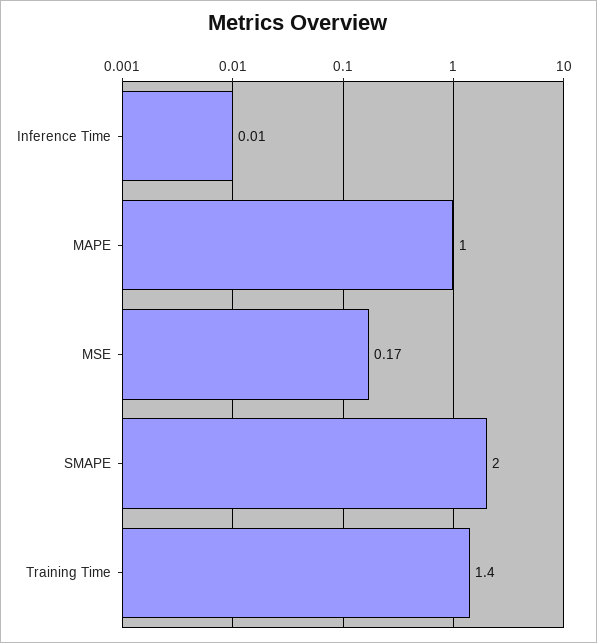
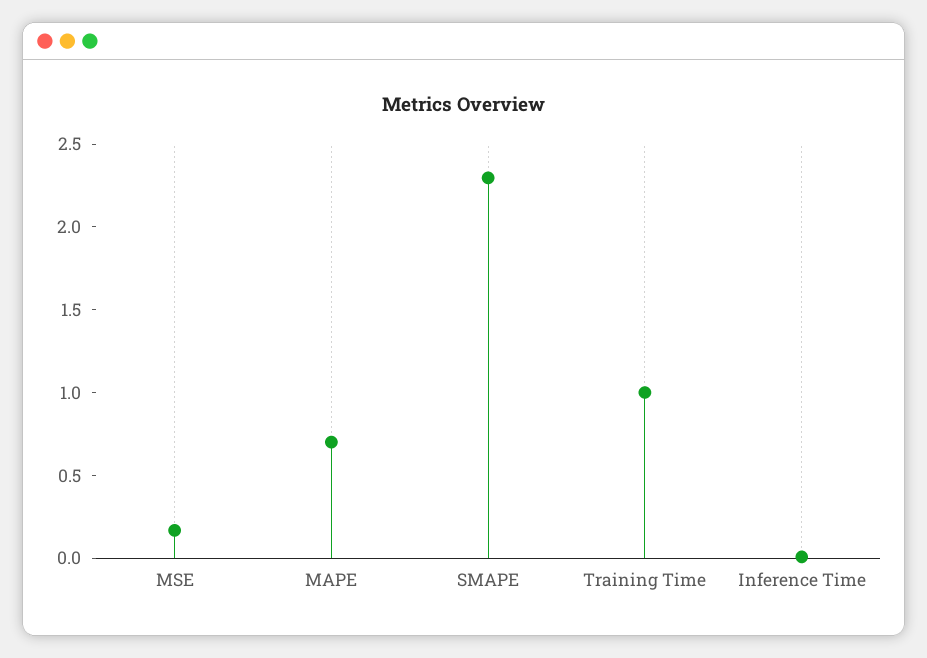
  {
    "Inference Time": 0.01,
-   "MAPE": 1,
+   "MAPE": 0.7,
    "MSE": 0.17,
-   "SMAPE": 2,
+   "SMAPE": 2.3,
-   "Training Time": 1.4
+   "Training Time": 1
  }

